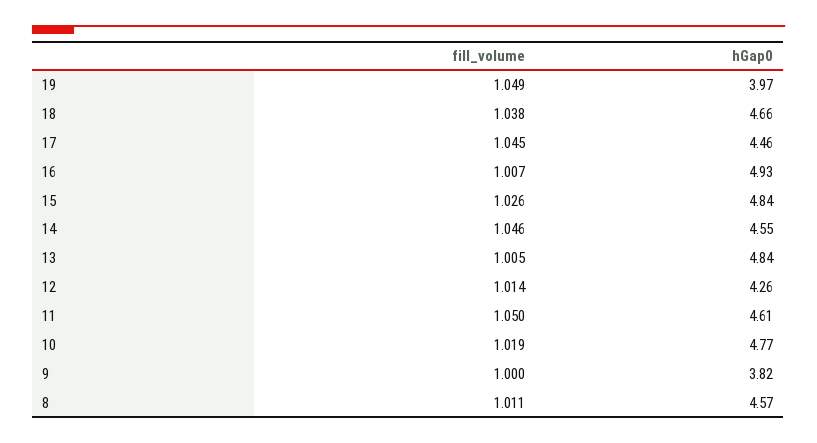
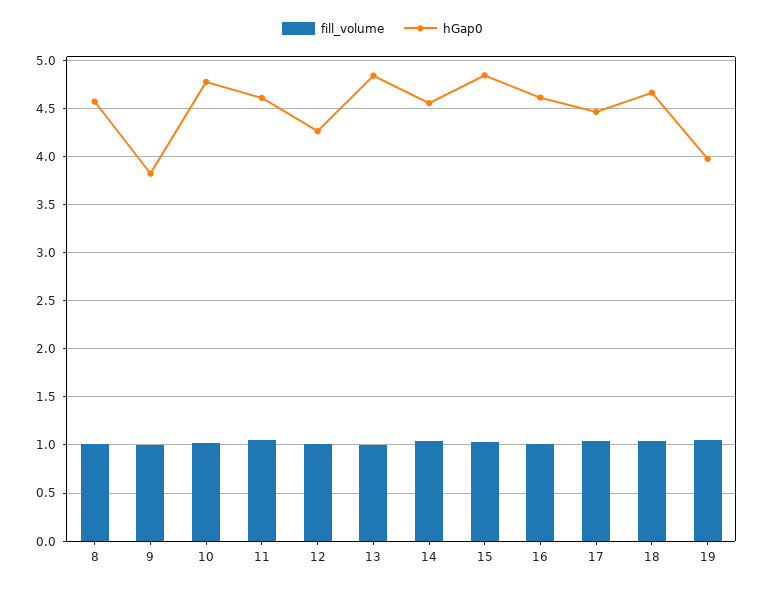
  {
    "fill_volume": {
      "19": 1.049,
      "18": 1.038,
      "17": 1.045,
      "16": 1.007,
      "15": 1.026,
      "14": 1.046,
      "13": 1.005,
      "12": 1.014,
      "11": 1.05,
      "10": 1.019,
      "9": 1,
      "8": 1.011
    },
    "hGap0": {
      "19": 3.97,
      "18": 4.66,
      "17": 4.46,
-     "16": 4.93,
+     "16": 4.6,
      "15": 4.84,
      "14": 4.55,
      "13": 4.84,
      "12": 4.26,
      "11": 4.61,
      "10": 4.77,
      "9": 3.82,
      "8": 4.57
    }
  }

